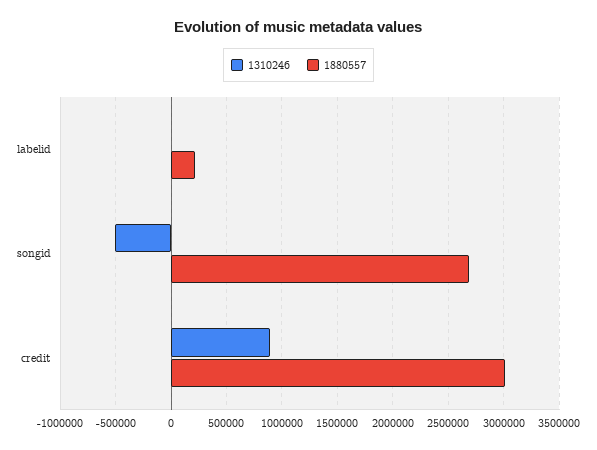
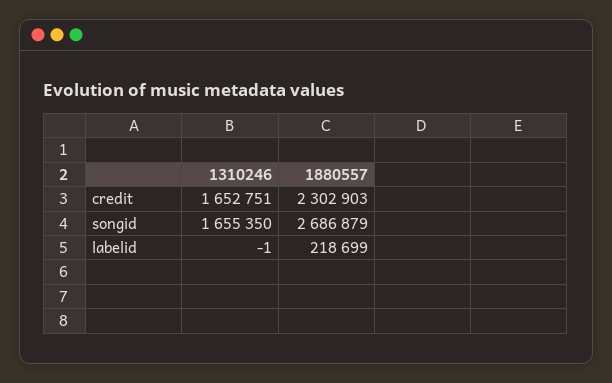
  {
    "1310246": {
      "labelid": -1,
-     "songid": -500000,
+     "songid": 1655350,
-     "credit": 900000
+     "credit": 1652751
    },
    "1880557": {
      "labelid": 218699,
      "songid": 2686879,
-     "credit": 3000000
+     "credit": 2302903
    }
  }

